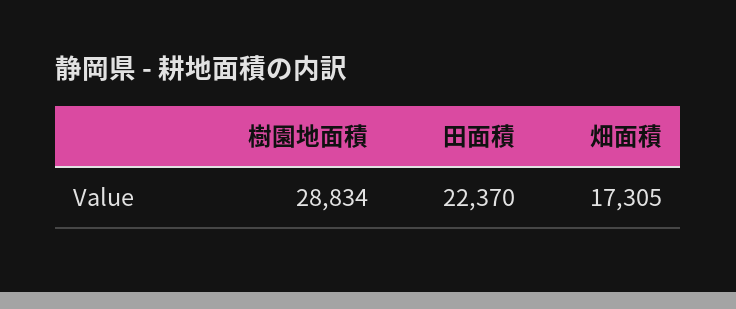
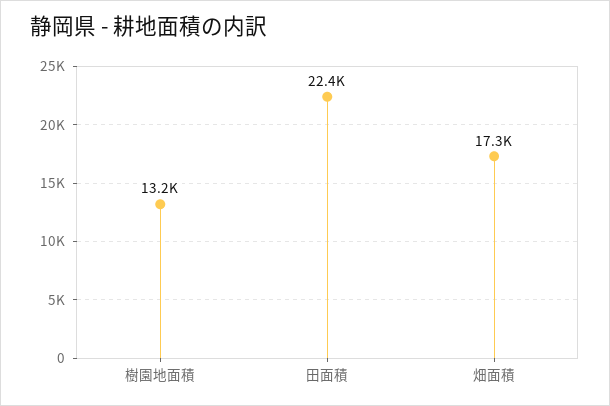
  {
-   "樹園地面積": 28834,
+   "樹園地面積": 13200,
    "田面積": 22370,
    "畑面積": 17305
  }

